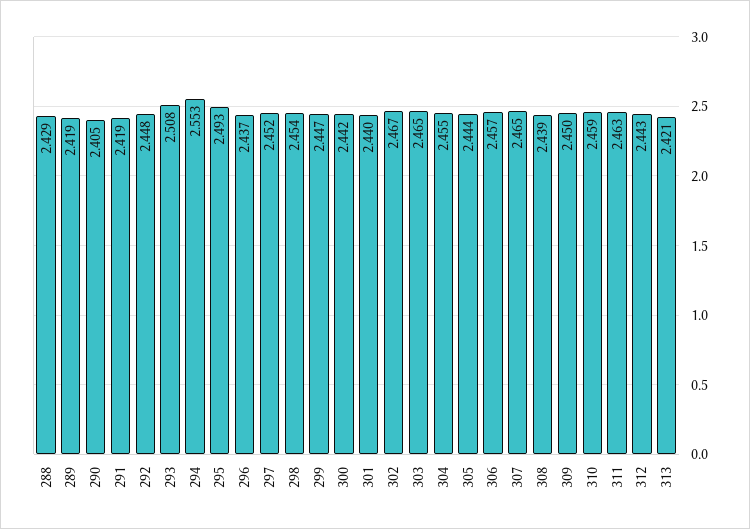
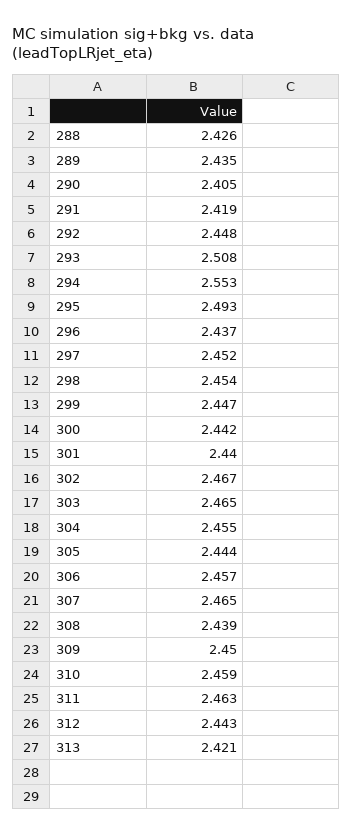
  {
-   "288": 2.429,
+   "288": 2.426,
-   "289": 2.419,
+   "289": 2.435,
    "290": 2.405,
    "291": 2.419,
    "292": 2.448,
    "293": 2.508,
    "294": 2.553,
    "295": 2.493,
    "296": 2.437,
    "297": 2.452,
    "298": 2.454,
    "299": 2.447,
    "300": 2.442,
    "301": 2.44,
    "302": 2.467,
    "303": 2.465,
    "304": 2.455,
    "305": 2.444,
    "306": 2.457,
    "307": 2.465,
    "308": 2.439,
    "309": 2.45,
    "310": 2.459,
    "311": 2.463,
    "312": 2.443,
    "313": 2.421
  }

